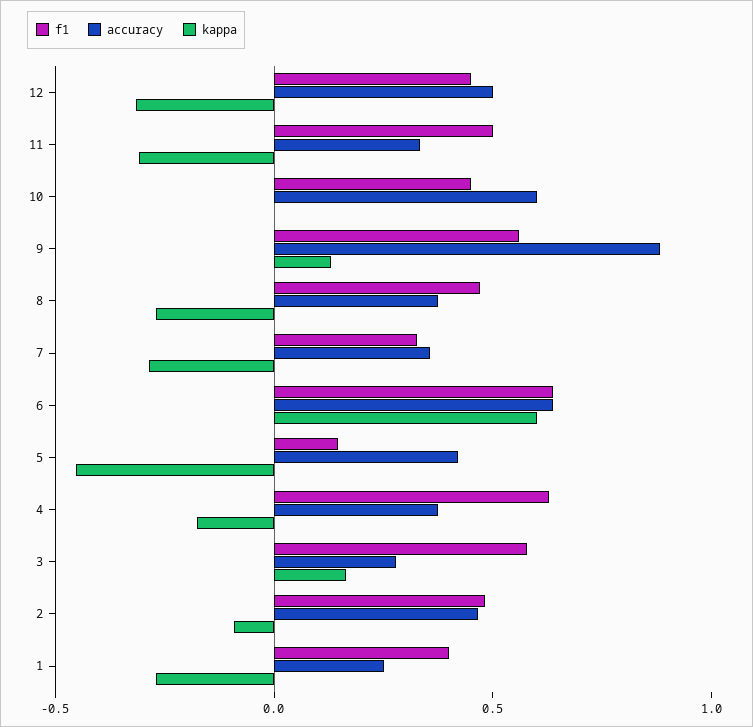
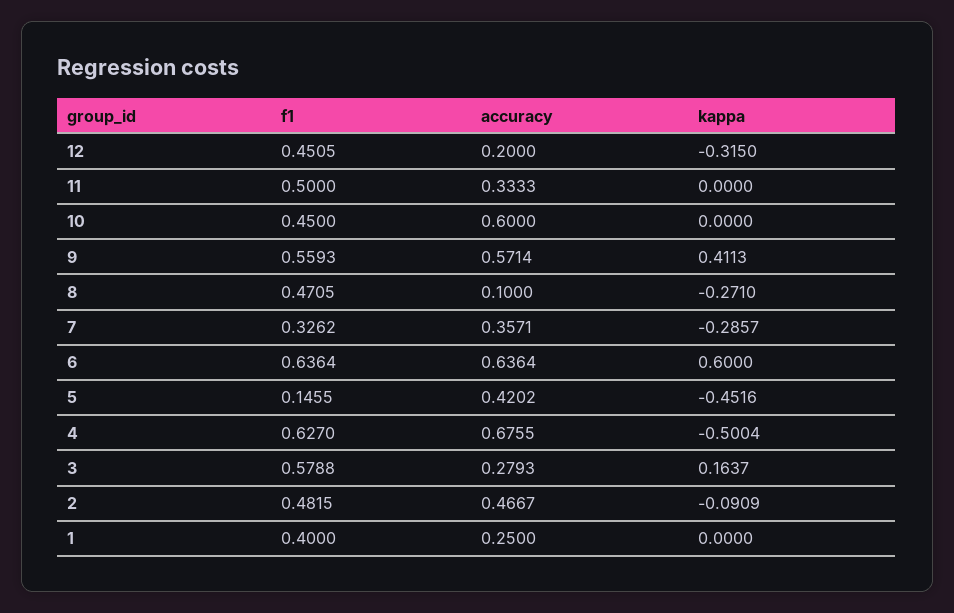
  {
    "f1": {
      "12": 0.4505,
      "11": 0.5,
      "10": 0.45,
      "9": 0.5593,
      "8": 0.4705,
      "7": 0.3262,
      "6": 0.6364,
      "5": 0.1455,
      "4": 0.627,
      "3": 0.5788,
      "2": 0.4815,
      "1": 0.4
    },
    "accuracy": {
-     "12": 0.5,
+     "12": 0.2,
      "11": 0.3333,
      "10": 0.6,
-     "9": 0.9,
+     "9": 0.5714,
-     "8": 0.4,
+     "8": 0.1,
      "7": 0.3571,
      "6": 0.6364,
      "5": 0.4202,
-     "4": 0.4,
+     "4": 0.6755,
      "3": 0.2793,
      "2": 0.4667,
      "1": 0.25
    },
    "kappa": {
      "12": -0.315,
-     "11": -0.3,
+     "11": 0,
      "10": 0,
-     "9": 0.1,
+     "9": 0.4113,
      "8": -0.271,
      "7": -0.2857,
      "6": 0.6,
      "5": -0.4516,
-     "4": -0.2,
+     "4": -0.5004,
      "3": 0.1637,
      "2": -0.0909,
-     "1": -0.3
+     "1": 0
    }
  }

